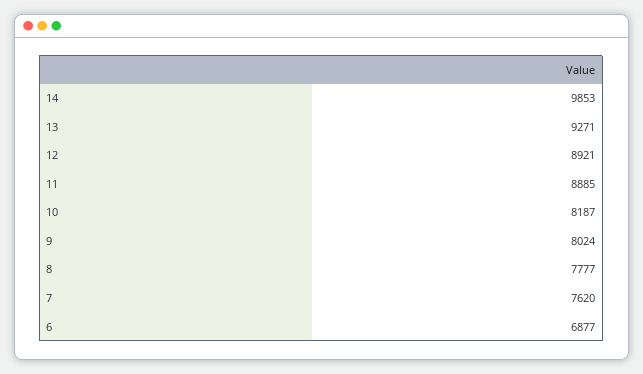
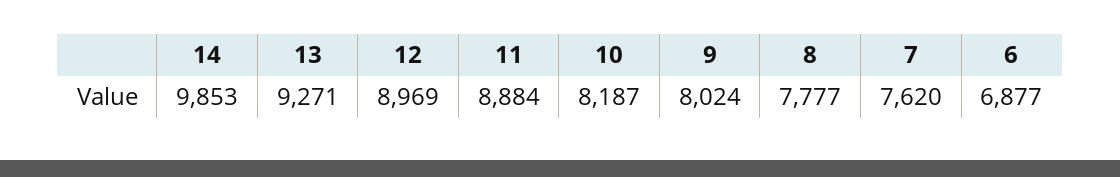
  {
    "14": 9853,
    "13": 9271,
-   "12": 8921,
+   "12": 8969,
-   "11": 8885,
+   "11": 8884,
    "10": 8187,
    "9": 8024,
    "8": 7777,
    "7": 7620,
    "6": 6877
  }

